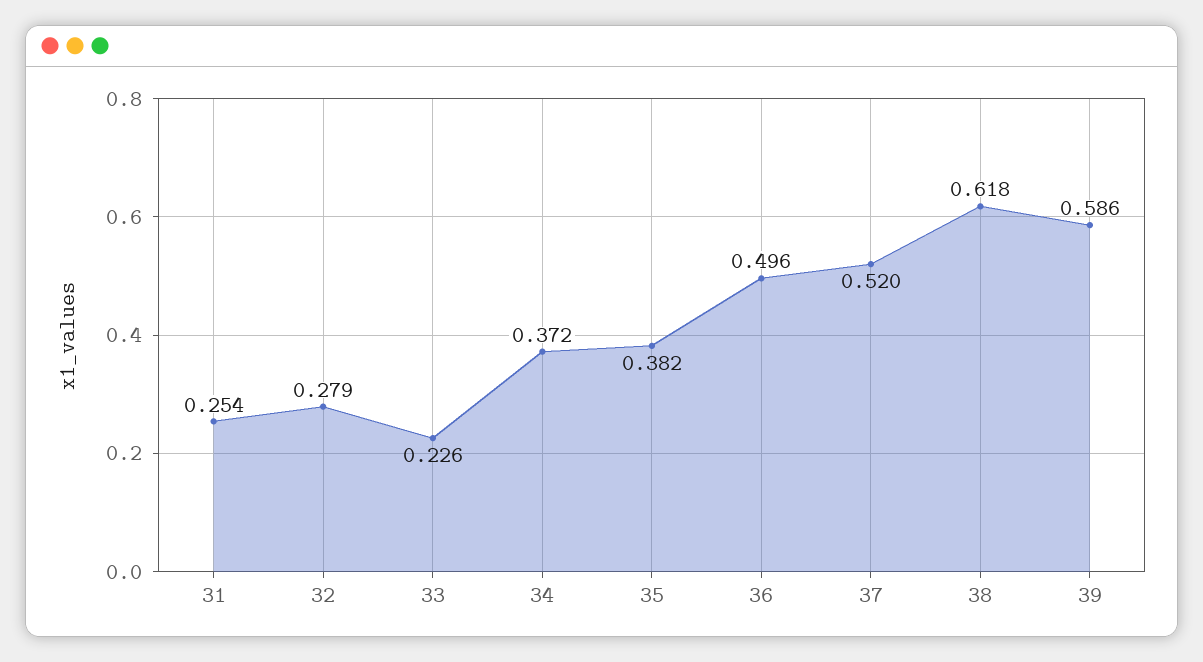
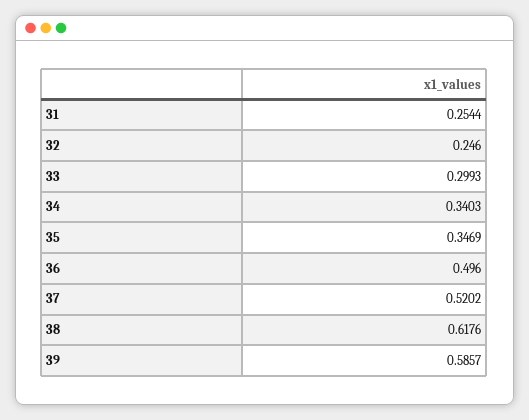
  {
    "31": 0.2544,
-   "32": 0.279,
+   "32": 0.246,
-   "33": 0.226,
+   "33": 0.2993,
-   "34": 0.372,
+   "34": 0.3403,
-   "35": 0.382,
+   "35": 0.3469,
    "36": 0.496,
    "37": 0.5202,
    "38": 0.6176,
    "39": 0.5857
  }

